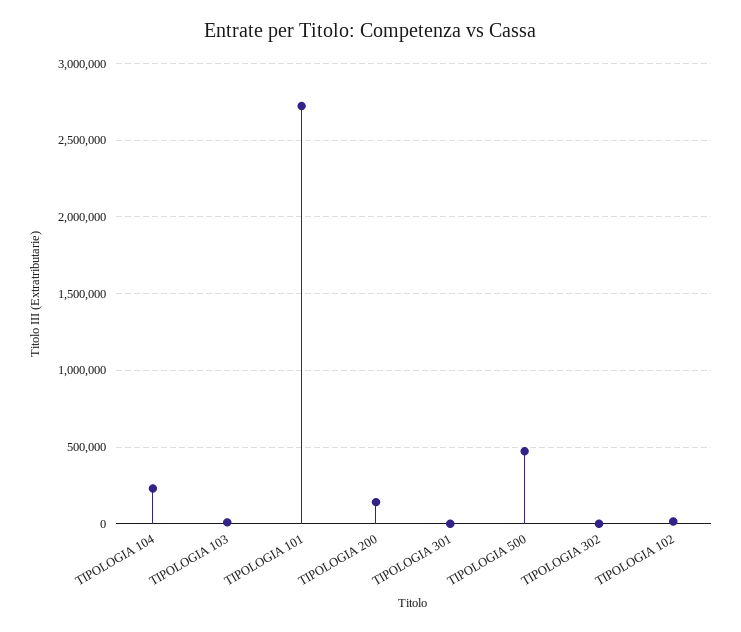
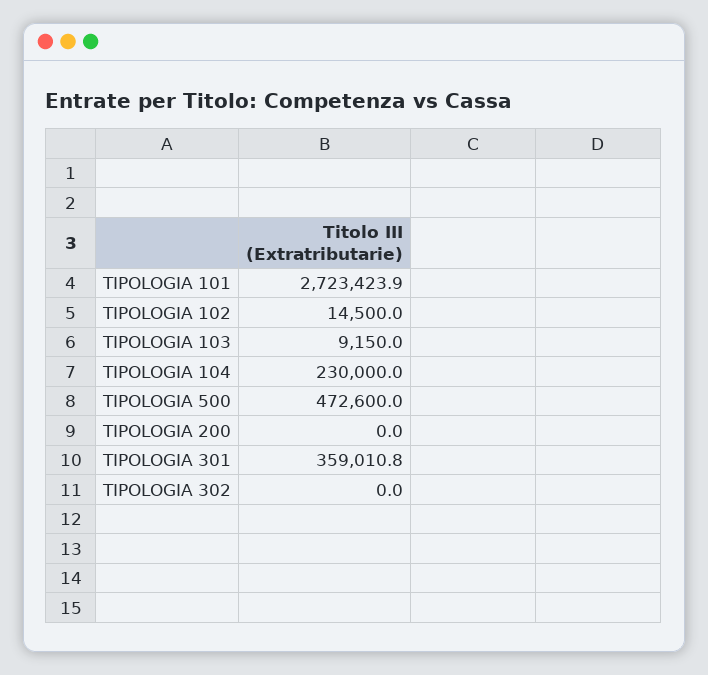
  {
    "TIPOLOGIA 104": 230000,
    "TIPOLOGIA 103": 9150,
    "TIPOLOGIA 101": 2723423.9,
-   "TIPOLOGIA 200": 150000,
+   "TIPOLOGIA 200": 0,
-   "TIPOLOGIA 301": 0,
+   "TIPOLOGIA 301": 359010.8,
    "TIPOLOGIA 500": 472600,
    "TIPOLOGIA 302": 0,
    "TIPOLOGIA 102": 14500
  }

